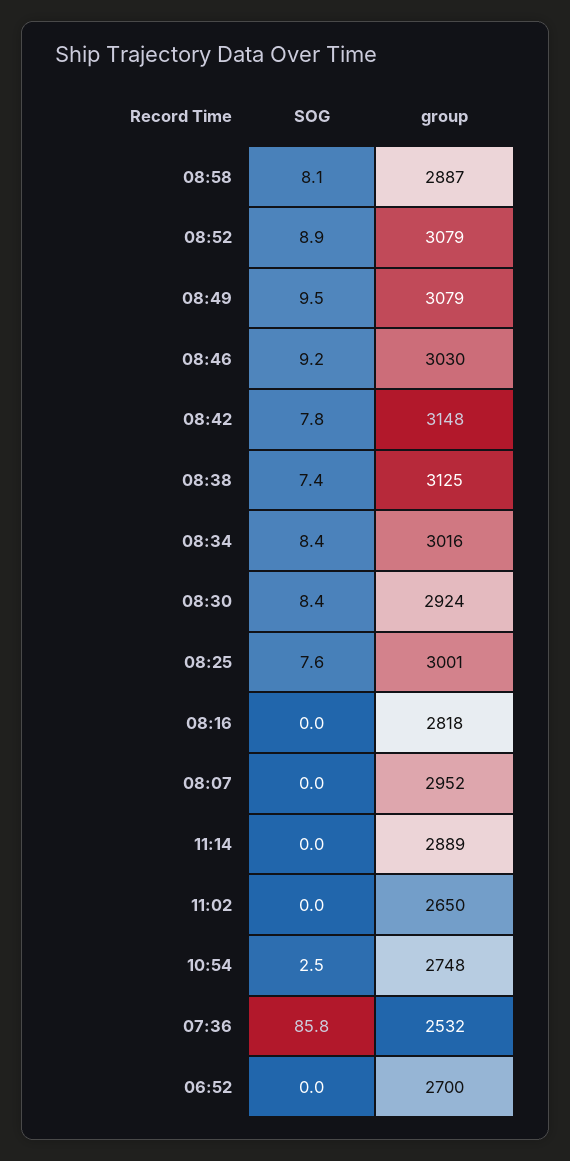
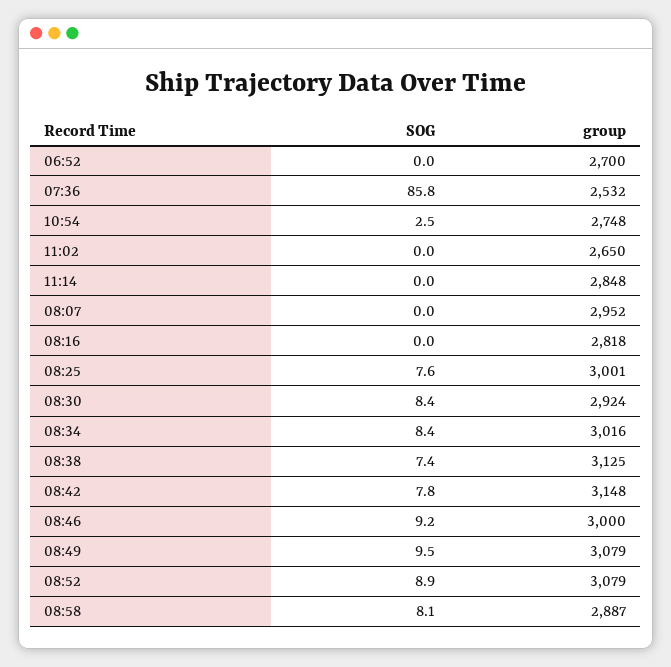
  {
    "SOG": {
      "08:58": 8.1,
      "08:52": 8.9,
      "08:49": 9.5,
      "08:46": 9.2,
      "08:42": 7.8,
      "08:38": 7.4,
      "08:34": 8.4,
      "08:30": 8.4,
      "08:25": 7.6,
      "08:16": 0,
      "08:07": 0,
      "11:14": 0,
      "11:02": 0,
      "10:54": 2.5,
      "07:36": 85.8,
      "06:52": 0
    },
    "group": {
      "08:58": 2887,
      "08:52": 3079,
      "08:49": 3079,
-     "08:46": 3030,
+     "08:46": 3000,
      "08:42": 3148,
      "08:38": 3125,
      "08:34": 3016,
      "08:30": 2924,
      "08:25": 3001,
      "08:16": 2818,
      "08:07": 2952,
-     "11:14": 2889,
+     "11:14": 2848,
      "11:02": 2650,
      "10:54": 2748,
      "07:36": 2532,
      "06:52": 2700
    }
  }

